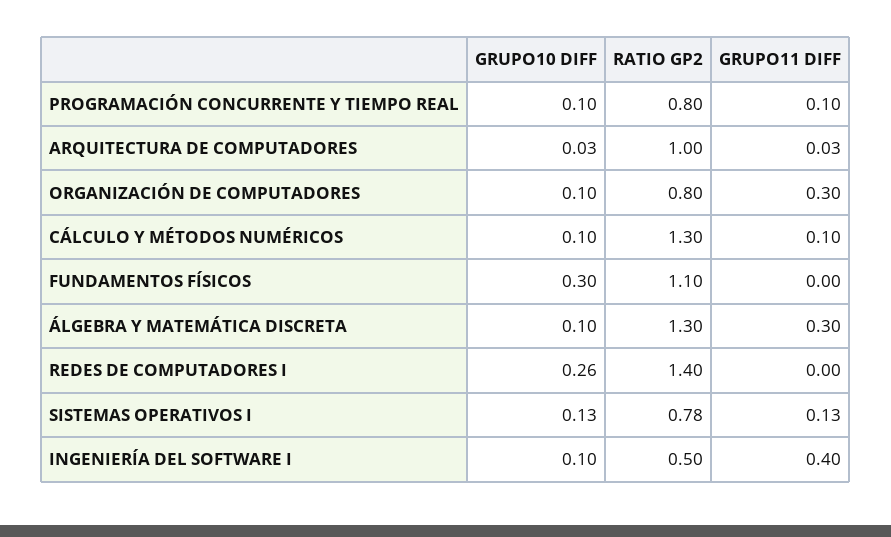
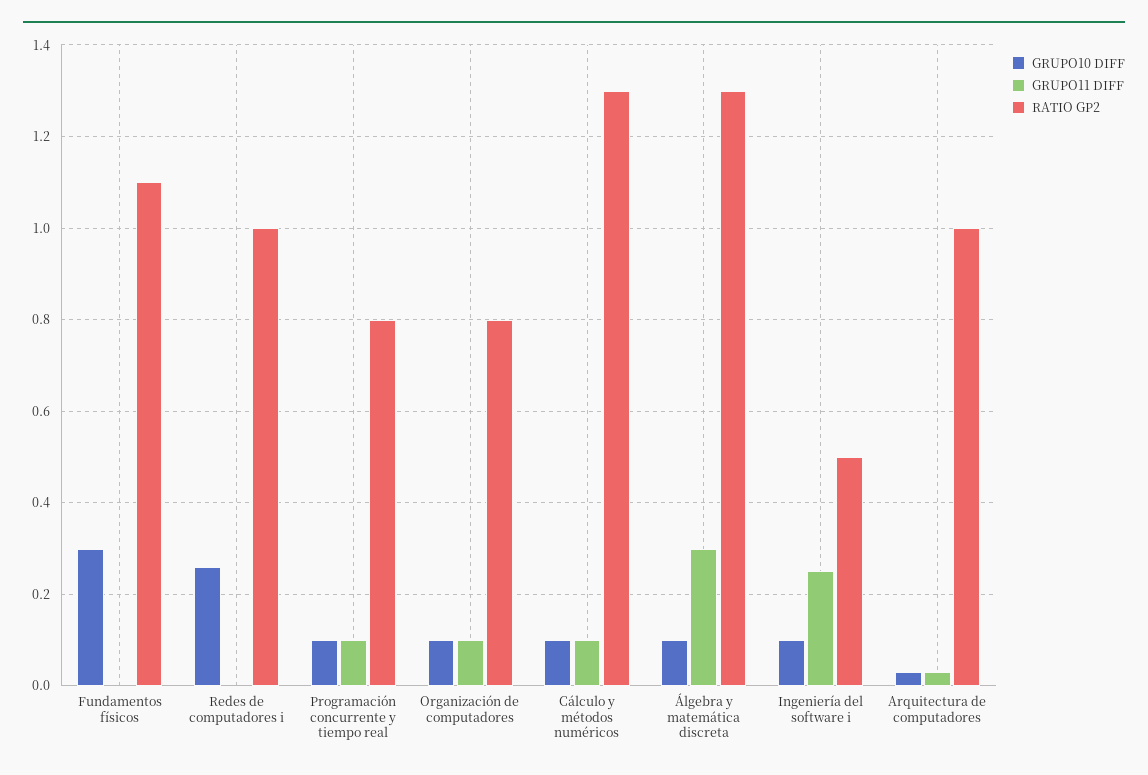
  {
    "GRUPO10 DIFF": {
      "PROGRAMACIÓN CONCURRENTE Y TIEMPO REAL": 0.1,
      "ARQUITECTURA DE COMPUTADORES": 0.03,
      "ORGANIZACIÓN DE COMPUTADORES": 0.1,
      "CÁLCULO Y MÉTODOS NUMÉRICOS": 0.1,
      "FUNDAMENTOS FÍSICOS": 0.3,
      "ÁLGEBRA Y MATEMÁTICA DISCRETA": 0.1,
      "REDES DE COMPUTADORES I": 0.26,
-     "SISTEMAS OPERATIVOS I": 0.13,
      "INGENIERÍA DEL SOFTWARE I": 0.1
    },
    "RATIO GP2": {
      "PROGRAMACIÓN CONCURRENTE Y TIEMPO REAL": 0.8,
      "ARQUITECTURA DE COMPUTADORES": 1,
      "ORGANIZACIÓN DE COMPUTADORES": 0.8,
      "CÁLCULO Y MÉTODOS NUMÉRICOS": 1.3,
      "FUNDAMENTOS FÍSICOS": 1.1,
      "ÁLGEBRA Y MATEMÁTICA DISCRETA": 1.3,
-     "REDES DE COMPUTADORES I": 1.4,
+     "REDES DE COMPUTADORES I": 1,
-     "SISTEMAS OPERATIVOS I": 0.78,
      "INGENIERÍA DEL SOFTWARE I": 0.5
    },
    "GRUPO11 DIFF": {
      "PROGRAMACIÓN CONCURRENTE Y TIEMPO REAL": 0.1,
      "ARQUITECTURA DE COMPUTADORES": 0.03,
-     "ORGANIZACIÓN DE COMPUTADORES": 0.3,
+     "ORGANIZACIÓN DE COMPUTADORES": 0.1,
      "CÁLCULO Y MÉTODOS NUMÉRICOS": 0.1,
      "FUNDAMENTOS FÍSICOS": 0,
      "ÁLGEBRA Y MATEMÁTICA DISCRETA": 0.3,
      "REDES DE COMPUTADORES I": 0,
-     "SISTEMAS OPERATIVOS I": 0.13,
-     "INGENIERÍA DEL SOFTWARE I": 0.4
+     "INGENIERÍA DEL SOFTWARE I": 0.25
    }
  }

